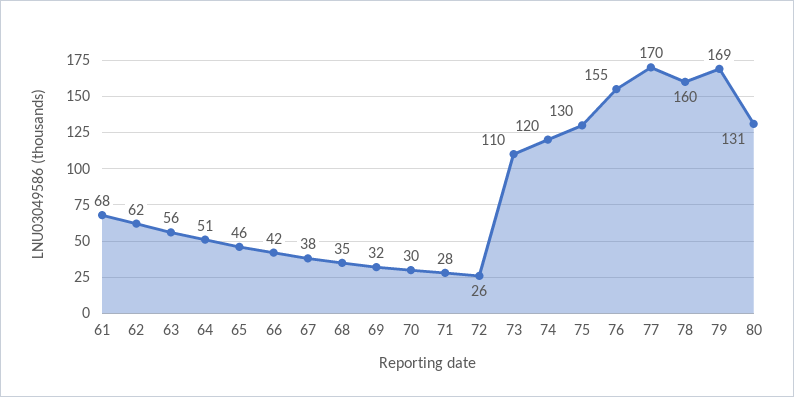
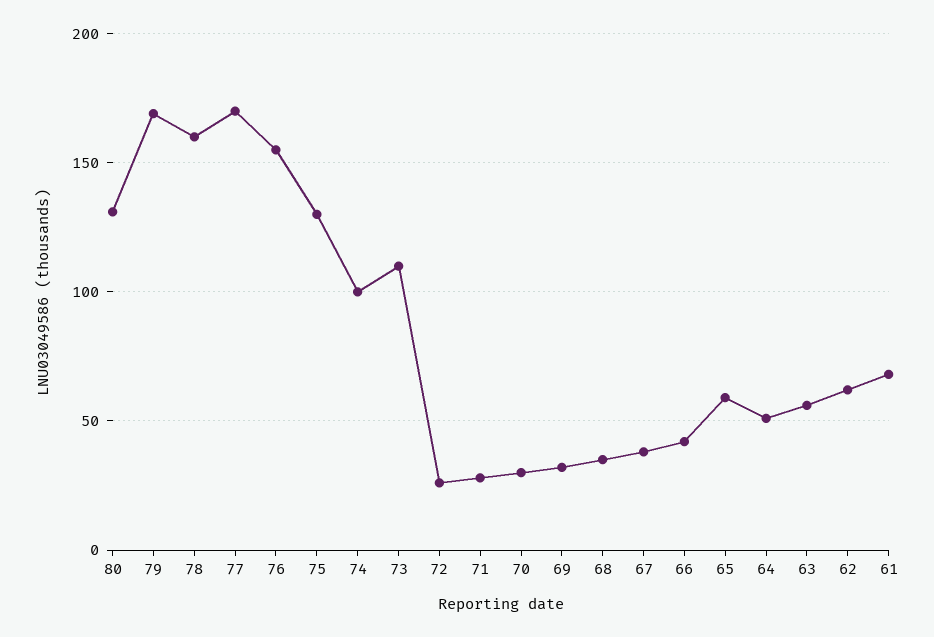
  {
    "61": 68,
    "62": 62,
    "63": 56,
    "64": 51,
-   "65": 46,
+   "65": 60,
    "66": 42,
    "67": 38,
    "68": 35,
    "69": 32,
    "70": 30,
    "71": 28,
    "72": 26,
    "73": 110,
-   "74": 120,
+   "74": 100,
    "75": 130,
    "76": 155,
    "77": 170,
    "78": 160,
    "79": 169,
    "80": 131
  }

